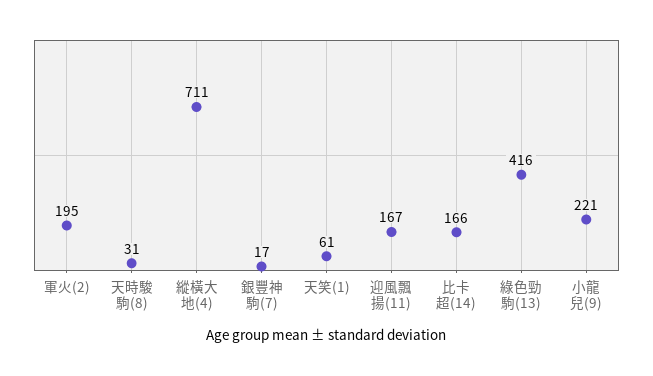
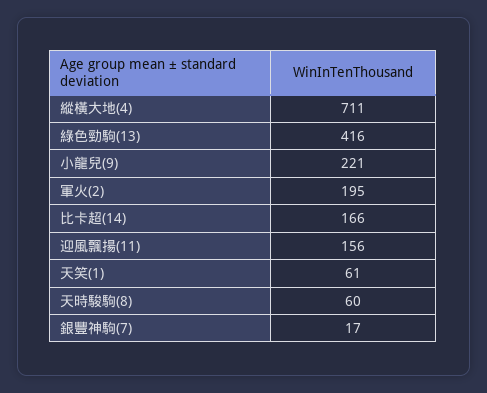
  {
    "軍火(2)": 195,
-   "天時駿駒(8)": 31,
+   "天時駿駒(8)": 60,
    "縱橫大地(4)": 711,
    "銀豐神駒(7)": 17,
    "天笑(1)": 61,
-   "迎風飄揚(11)": 167,
+   "迎風飄揚(11)": 156,
    "比卡超(14)": 166,
    "綠色勁駒(13)": 416,
    "小龍兒(9)": 221
  }

